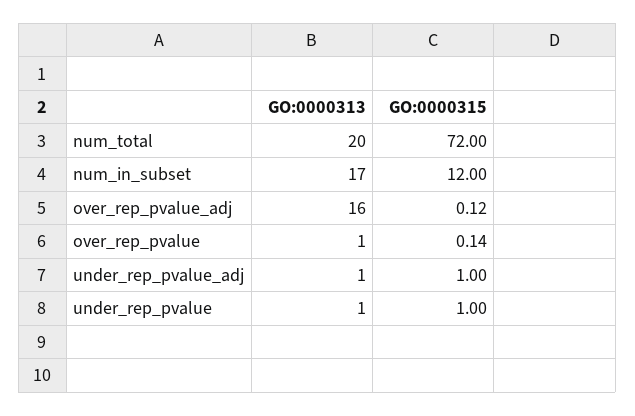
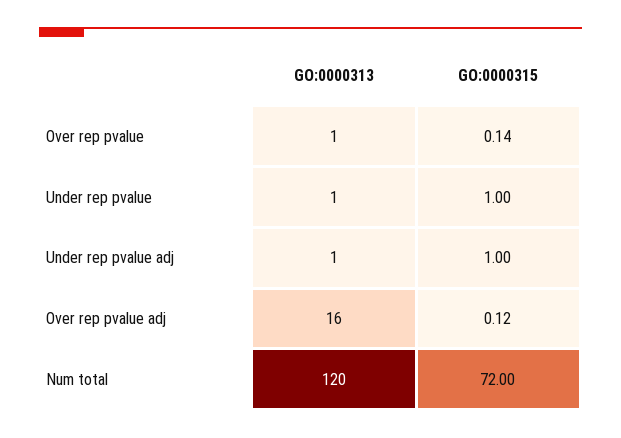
  {
    "GO:0000313": {
-     "num_total": 20,
+     "num_total": 120,
-     "num_in_subset": 17,
      "over_rep_pvalue_adj": 16,
      "over_rep_pvalue": 1,
      "under_rep_pvalue_adj": 1,
      "under_rep_pvalue": 1
    },
    "GO:0000315": {
      "num_total": 72,
-     "num_in_subset": 12,
      "over_rep_pvalue_adj": 0.12,
      "over_rep_pvalue": 0.14,
      "under_rep_pvalue_adj": 1,
      "under_rep_pvalue": 1
    }
  }

